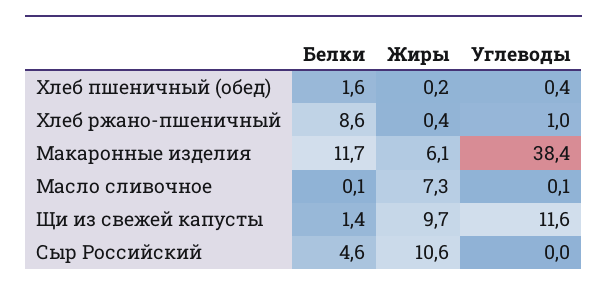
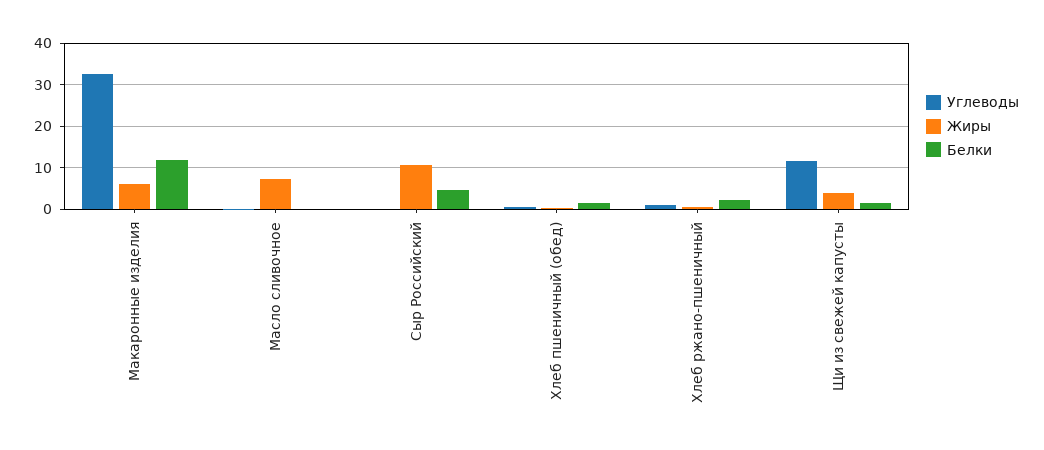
  {
    "Белки": {
      "Хлеб пшеничный (обед)": 1.6,
-     "Хлеб ржано-пшеничный": 8.6,
+     "Хлеб ржано-пшеничный": 2,
      "Макаронные изделия": 11.7,
      "Масло сливочное": 0.1,
      "Щи из свежей капусты": 1.4,
      "Сыр Российский": 4.6
    },
    "Жиры": {
      "Хлеб пшеничный (обед)": 0.2,
      "Хлеб ржано-пшеничный": 0.4,
      "Макаронные изделия": 6.1,
      "Масло сливочное": 7.3,
-     "Щи из свежей капусты": 9.7,
+     "Щи из свежей капусты": 4,
      "Сыр Российский": 10.6
    },
    "Углеводы": {
      "Хлеб пшеничный (обед)": 0.4,
      "Хлеб ржано-пшеничный": 1,
-     "Макаронные изделия": 38.4,
+     "Макаронные изделия": 32,
      "Масло сливочное": 0.1,
      "Щи из свежей капусты": 11.6,
      "Сыр Российский": 0
    }
  }

